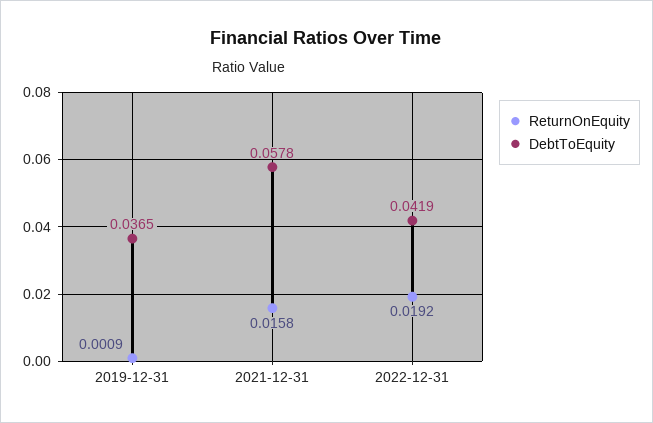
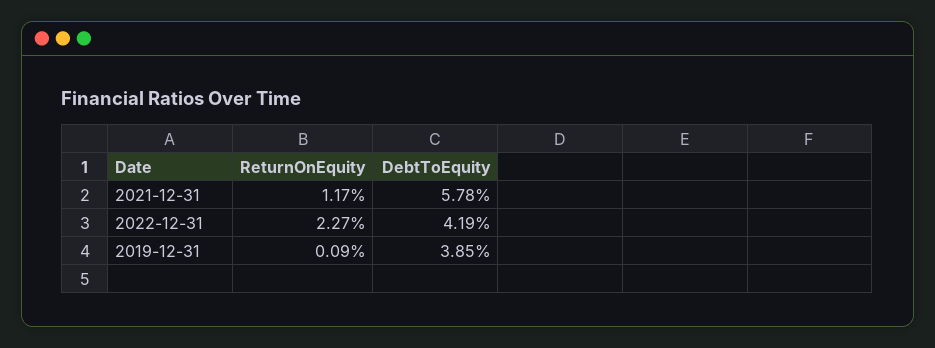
  {
    "ReturnOnEquity": {
      "2019-12-31": 0.0009,
-     "2021-12-31": 0.0158,
+     "2021-12-31": 0.0117,
-     "2022-12-31": 0.0192
+     "2022-12-31": 0.0227
    },
    "DebtToEquity": {
-     "2019-12-31": 0.0365,
+     "2019-12-31": 0.0385,
      "2021-12-31": 0.0578,
      "2022-12-31": 0.0419
    }
  }

